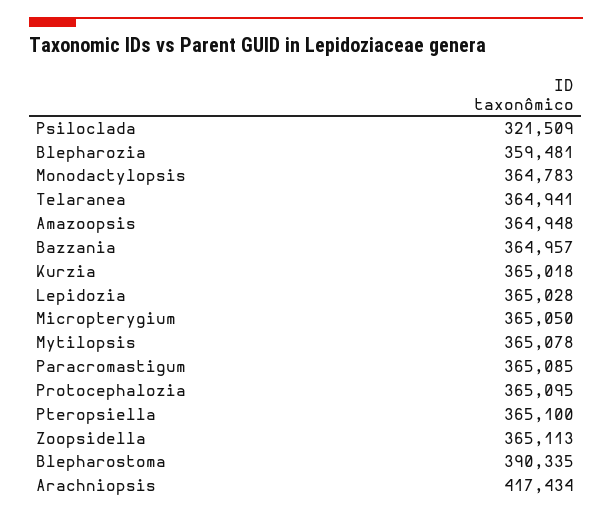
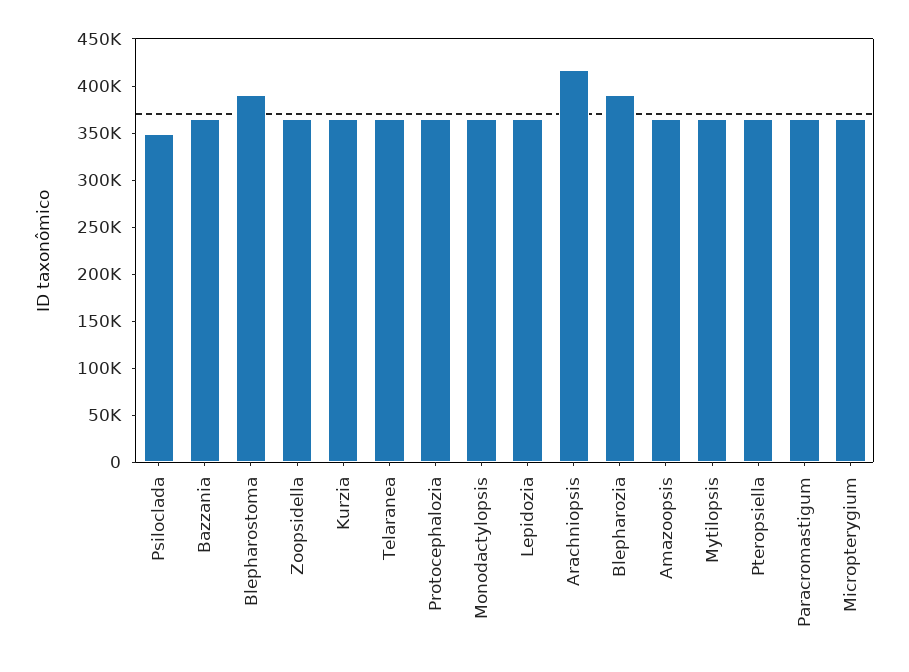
  {
-   "Psiloclada": 321509,
+   "Psiloclada": 350000,
-   "Blepharozia": 359481,
+   "Blepharozia": 390000,
    "Monodactylopsis": 364783,
    "Telaranea": 364941,
    "Amazoopsis": 364948,
    "Bazzania": 364957,
    "Kurzia": 365018,
    "Lepidozia": 365028,
    "Micropterygium": 365050,
    "Mytilopsis": 365078,
    "Paracromastigum": 365085,
    "Protocephalozia": 365095,
    "Pteropsiella": 365100,
    "Zoopsidella": 365113,
    "Blepharostoma": 390335,
    "Arachniopsis": 417434
  }

